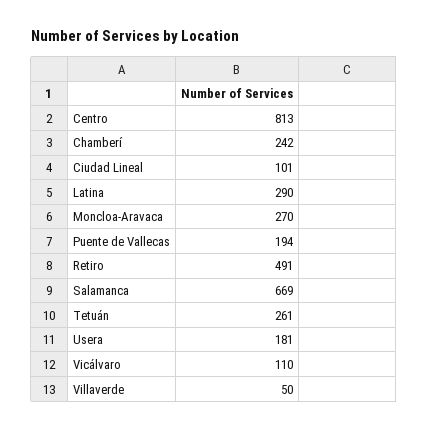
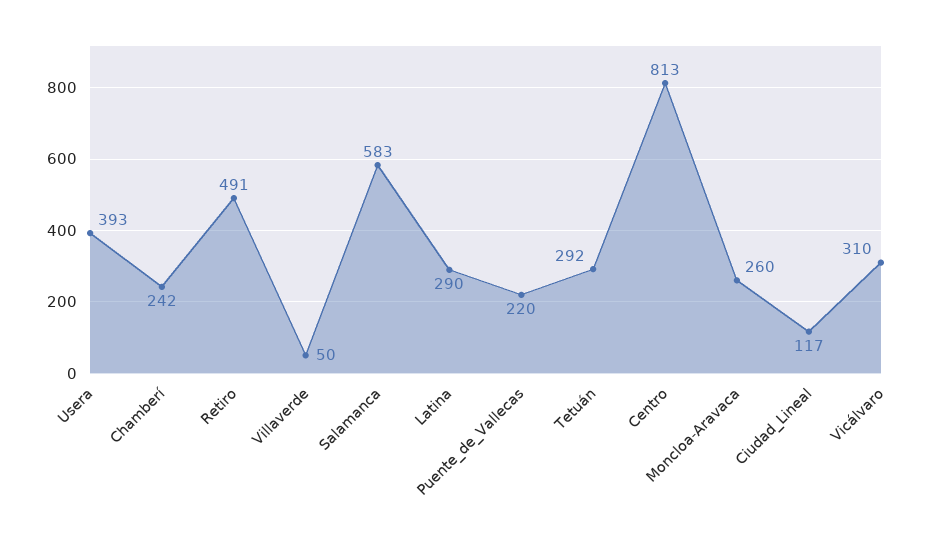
  {
    "Centro": 813,
    "Chamberí": 242,
-   "Ciudad Lineal": 101,
+   "Ciudad Lineal": 117,
    "Latina": 290,
-   "Moncloa-Aravaca": 270,
+   "Moncloa-Aravaca": 260,
-   "Puente de Vallecas": 194,
+   "Puente de Vallecas": 220,
    "Retiro": 491,
-   "Salamanca": 669,
+   "Salamanca": 583,
-   "Tetuán": 261,
+   "Tetuán": 292,
-   "Usera": 181,
+   "Usera": 393,
-   "Vicálvaro": 110,
+   "Vicálvaro": 310,
    "Villaverde": 50
  }

